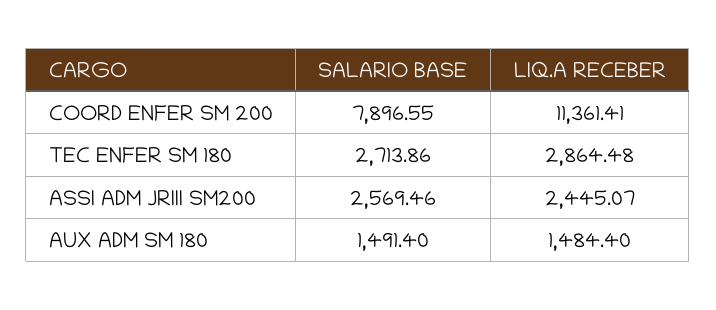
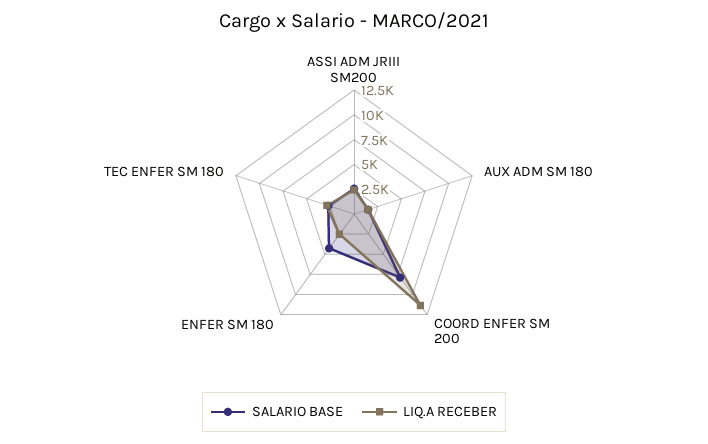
  {
    "SALARIO BASE": {
      "COORD ENFER SM 200": 7896.55,
      "TEC ENFER SM 180": 2713.86,
      "ASSI ADM JRIII SM200": 2569.46,
-     "AUX ADM SM 180": 1491.4
+     "AUX ADM SM 180": 1491.4,
+     "ENFER SM 180": 5000
    },
    "LIQ.A RECEBER": {
      "COORD ENFER SM 200": 11361.41,
      "TEC ENFER SM 180": 2864.48,
      "ASSI ADM JRIII SM200": 2445.07,
-     "AUX ADM SM 180": 1484.4
+     "AUX ADM SM 180": 1484.4,
+     "ENFER SM 180": 2500
    }
  }

